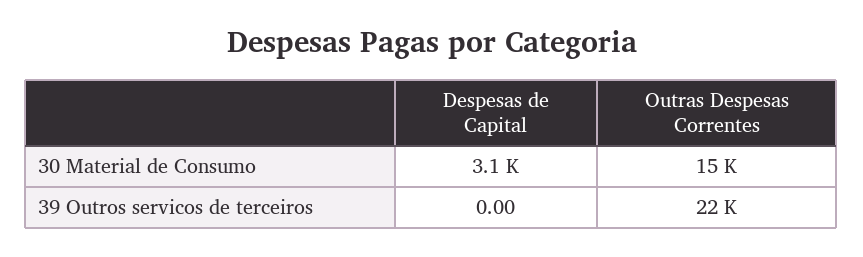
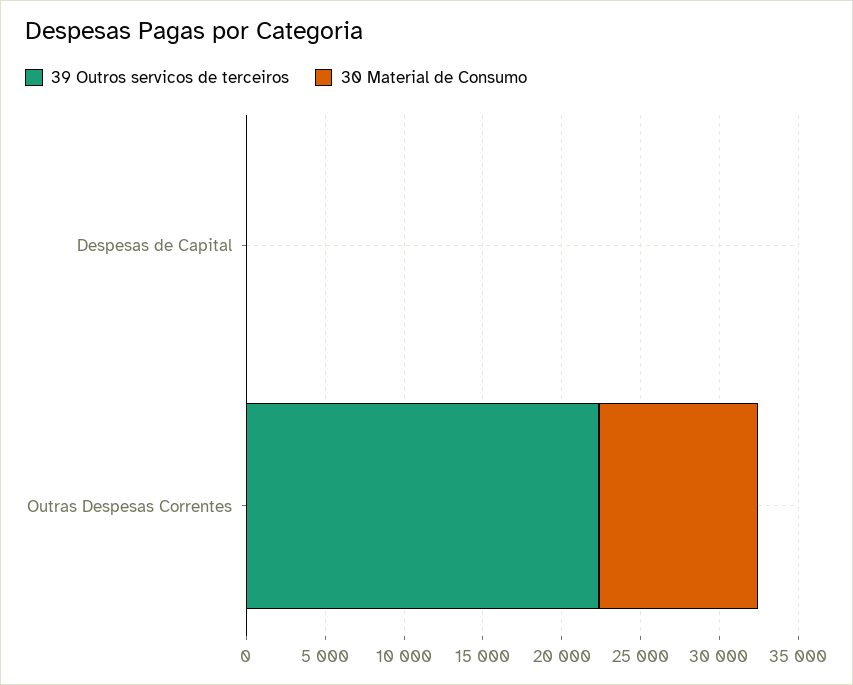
  {
    "30 Material de Consumo": {
-     "Despesas de Capital": 3100,
+     "Despesas de Capital": 0,
-     "Outras Despesas Correntes": 15000
+     "Outras Despesas Correntes": 10000
    },
    "39 Outros servicos de terceiros": {
      "Despesas de Capital": 0,
      "Outras Despesas Correntes": 22000
    }
  }

